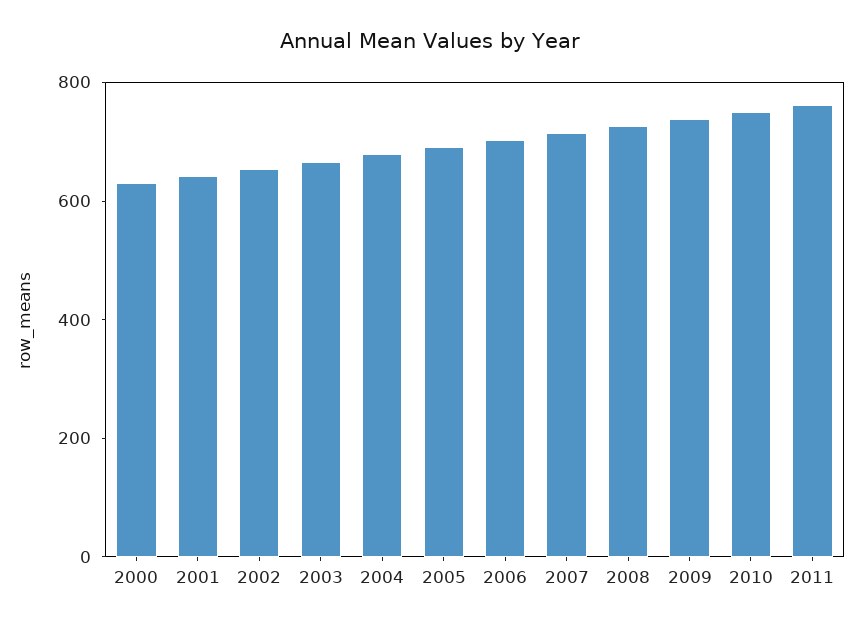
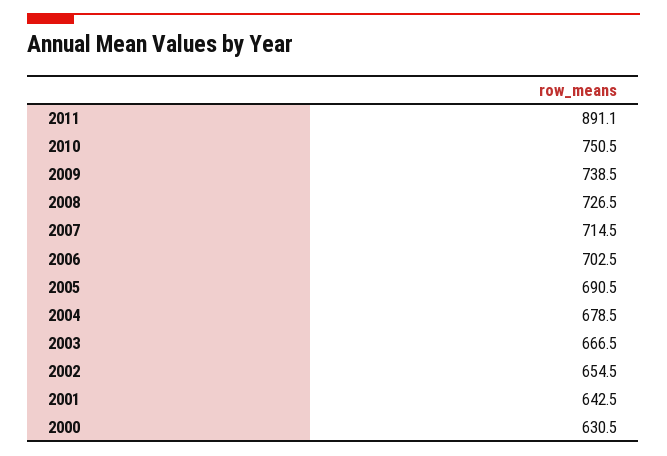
  {
    "2000": 630.5,
    "2001": 642.5,
    "2002": 654.5,
    "2003": 666.5,
    "2004": 678.5,
    "2005": 690.5,
    "2006": 702.5,
    "2007": 714.5,
    "2008": 726.5,
    "2009": 738.5,
    "2010": 750.5,
-   "2011": 750
+   "2011": 891.1
  }

